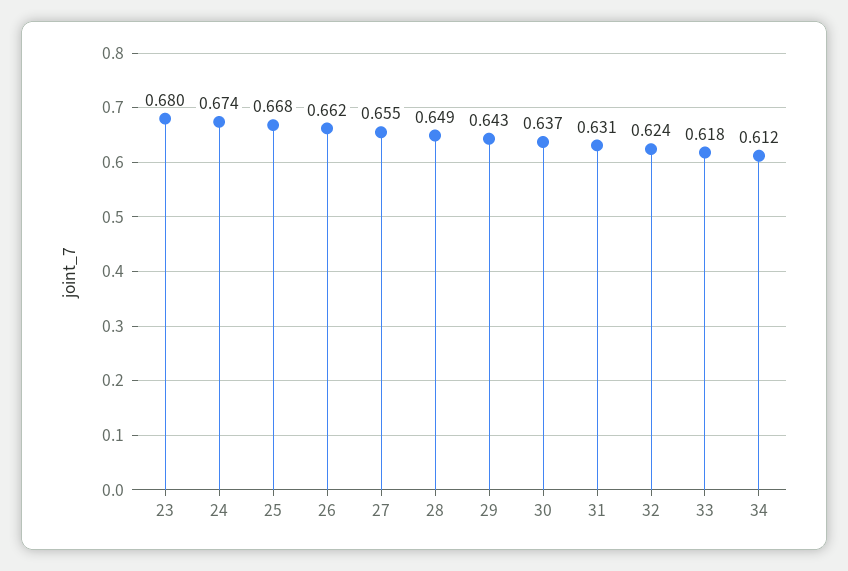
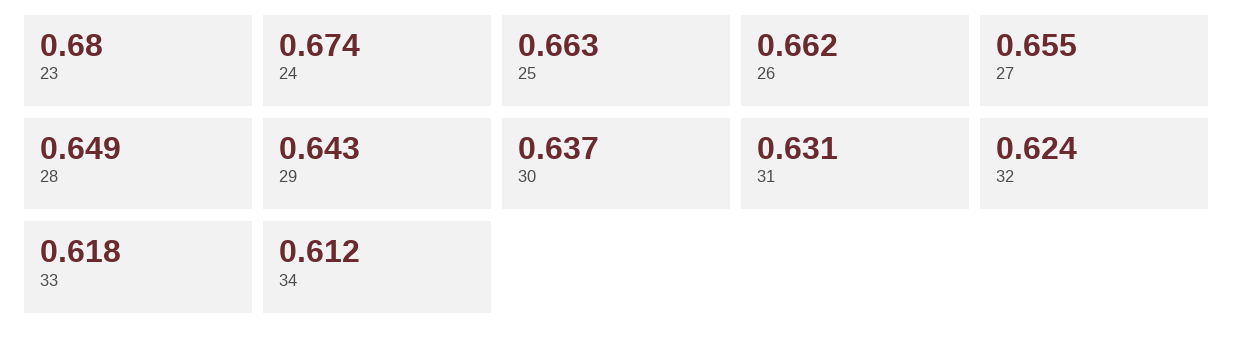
  {
    "23": 0.68,
    "24": 0.674,
-   "25": 0.668,
+   "25": 0.663,
    "26": 0.662,
    "27": 0.655,
    "28": 0.649,
    "29": 0.643,
    "30": 0.637,
    "31": 0.631,
    "32": 0.624,
    "33": 0.618,
    "34": 0.612
  }

